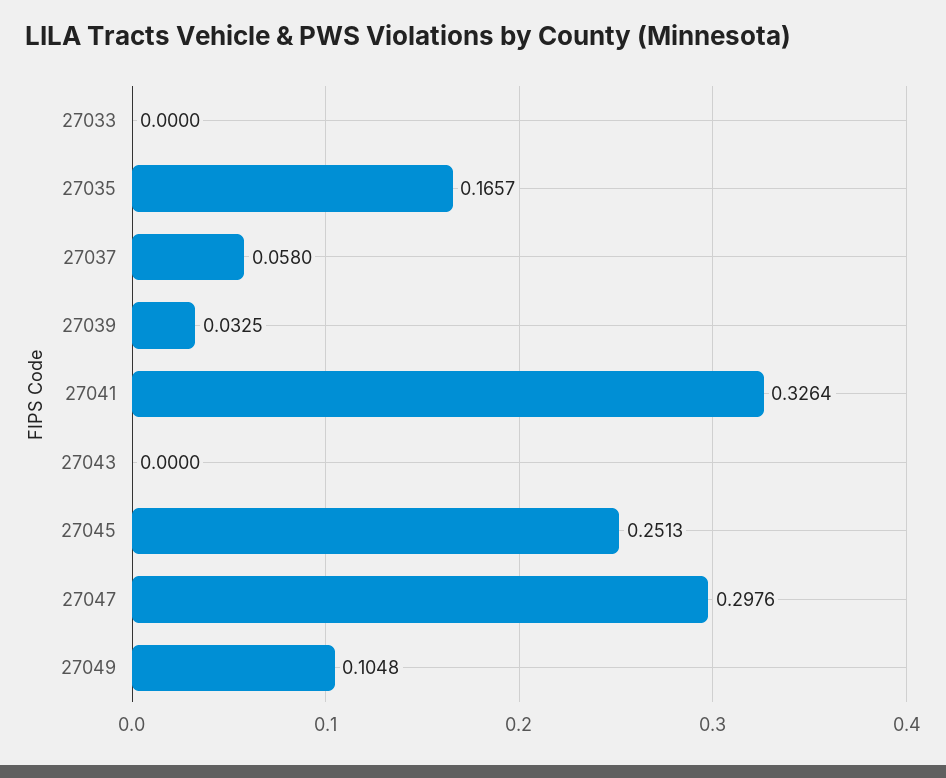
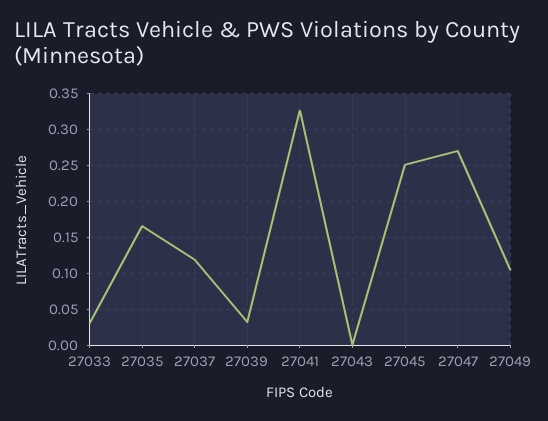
  {
-   "27033": 0,
+   "27033": 0.03,
    "27035": 0.1657,
-   "27037": 0.058,
+   "27037": 0.12,
    "27039": 0.0325,
    "27041": 0.3264,
    "27043": 0,
    "27045": 0.2513,
-   "27047": 0.2976,
+   "27047": 0.27,
    "27049": 0.1048
  }

